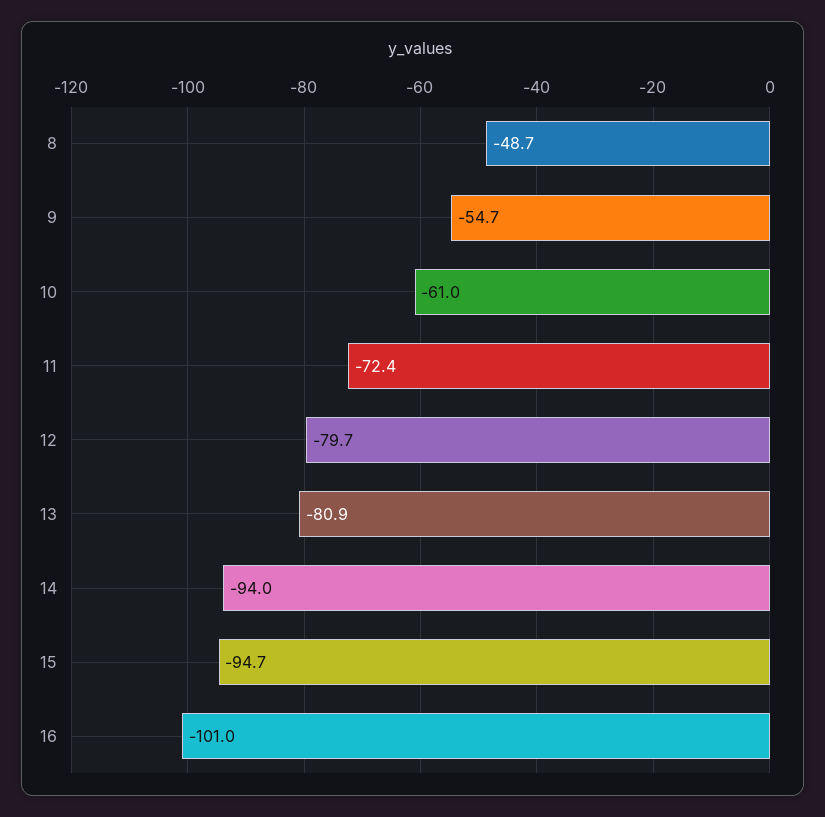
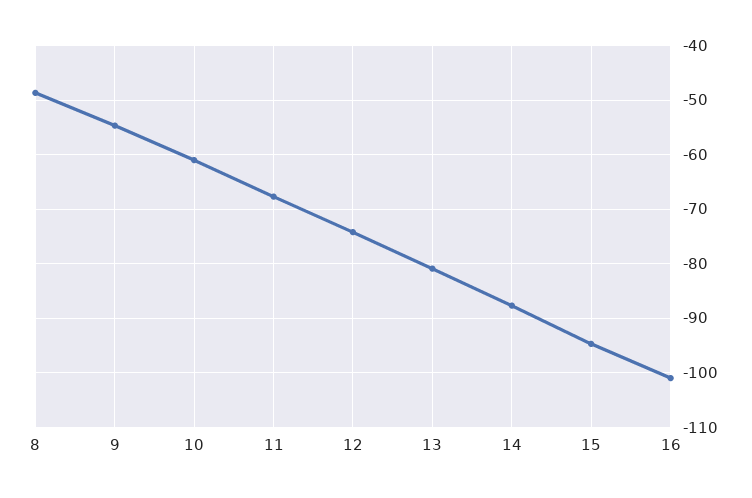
  {
    "8": -48.7,
    "9": -54.7,
    "10": -61,
-   "11": -72.4,
+   "11": -68,
-   "12": -79.7,
+   "12": -74,
    "13": -80.9,
-   "14": -94,
+   "14": -88,
    "15": -94.7,
    "16": -101
  }

